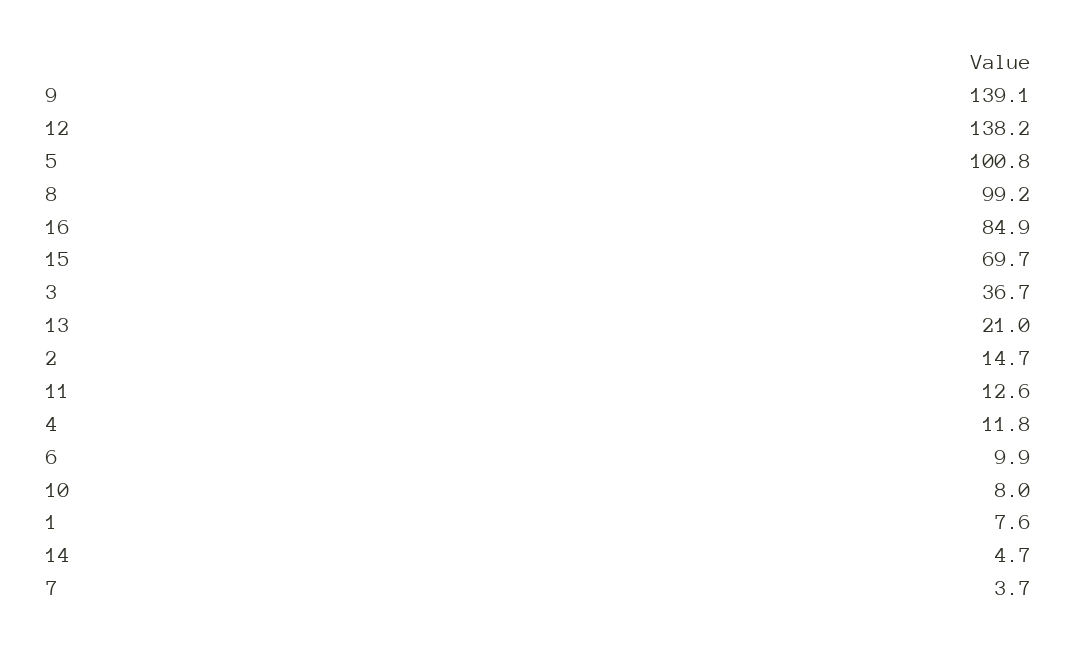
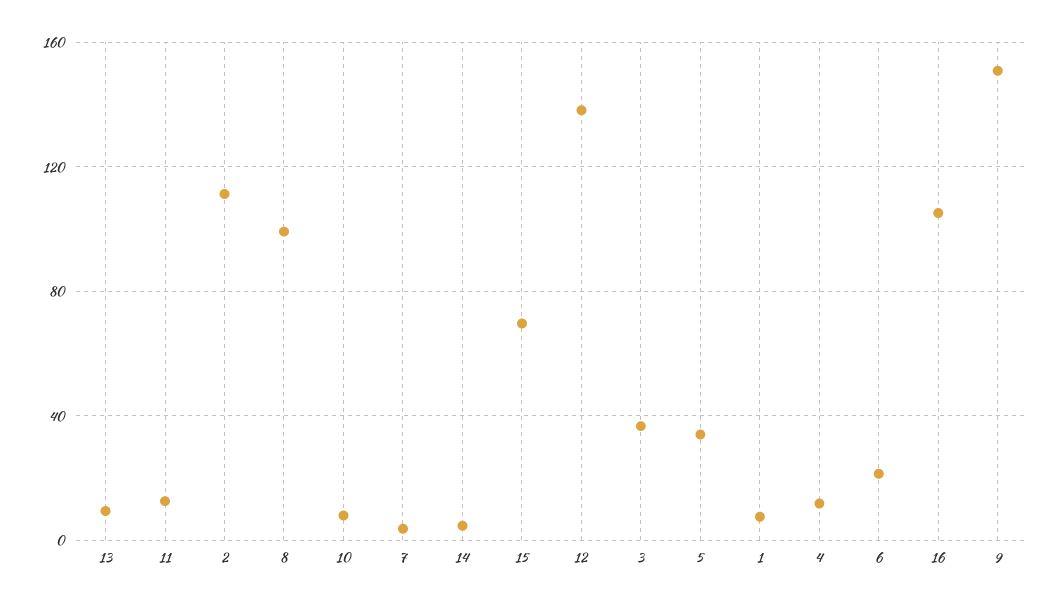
  {
-   "9": 139.1,
+   "9": 150,
    "12": 138.2,
-   "5": 100.8,
+   "5": 35,
    "8": 99.2,
-   "16": 84.9,
+   "16": 105,
    "15": 69.7,
    "3": 36.7,
-   "13": 21,
+   "13": 10,
-   "2": 14.7,
+   "2": 110,
    "11": 12.6,
    "4": 11.8,
-   "6": 9.9,
+   "6": 20,
    "10": 8,
    "1": 7.6,
    "14": 4.7,
    "7": 3.7
  }

